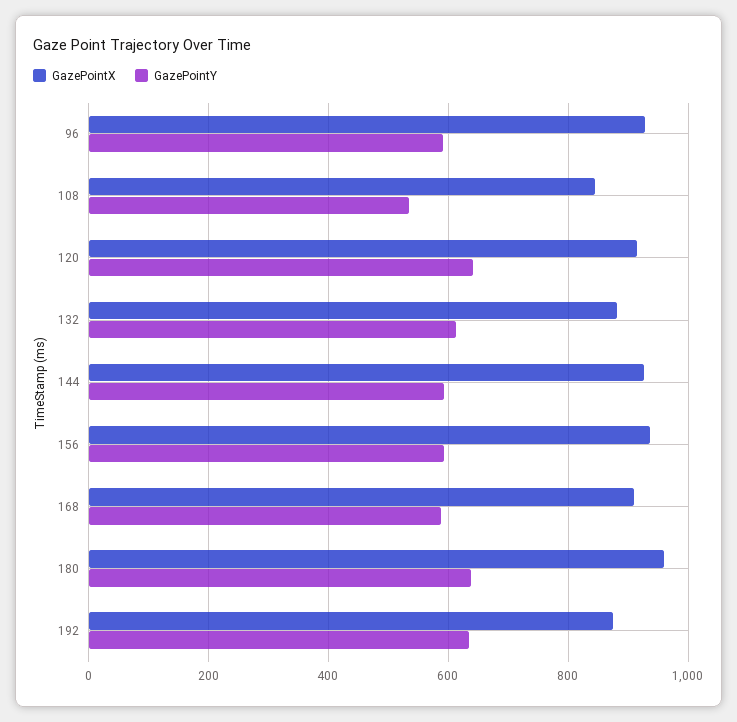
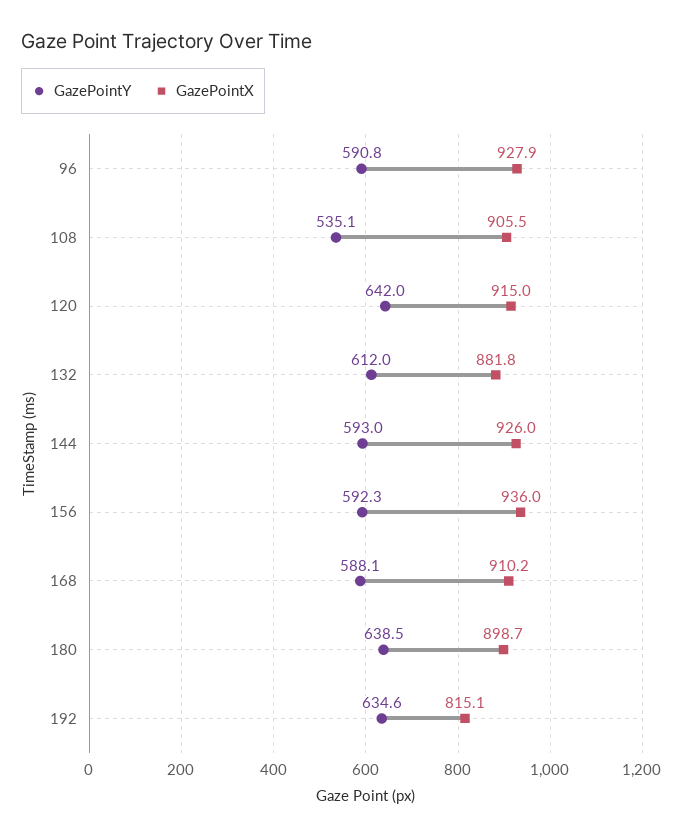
  {
    "GazePointX": {
      "96": 927.9,
-     "108": 840,
+     "108": 905.5,
      "120": 915,
      "132": 881.8,
      "144": 926,
      "156": 936,
      "168": 910.2,
-     "180": 960,
+     "180": 898.7,
-     "192": 880
+     "192": 815.1
    },
    "GazePointY": {
      "96": 590.8,
      "108": 535.1,
      "120": 642,
      "132": 612,
      "144": 593,
      "156": 592.3,
      "168": 588.1,
      "180": 638.5,
      "192": 634.6
    }
  }

